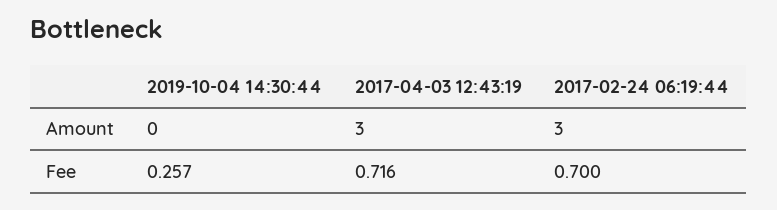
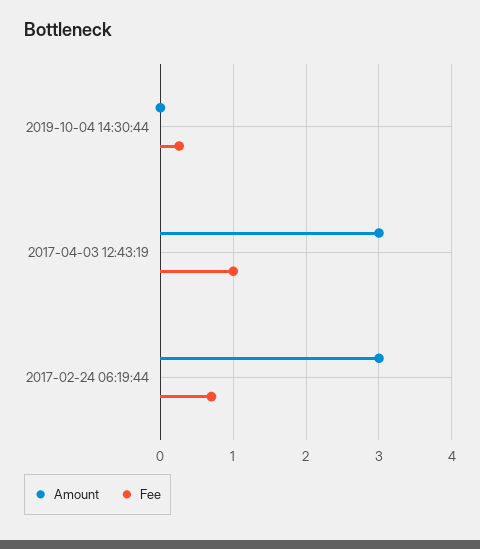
  {
    "Amount": {
      "2019-10-04 14:30:44": 0,
      "2017-04-03 12:43:19": 3,
      "2017-02-24 06:19:44": 3
    },
    "Fee": {
      "2019-10-04 14:30:44": 0.257,
-     "2017-04-03 12:43:19": 0.716,
+     "2017-04-03 12:43:19": 1,
      "2017-02-24 06:19:44": 0.7
    }
  }

